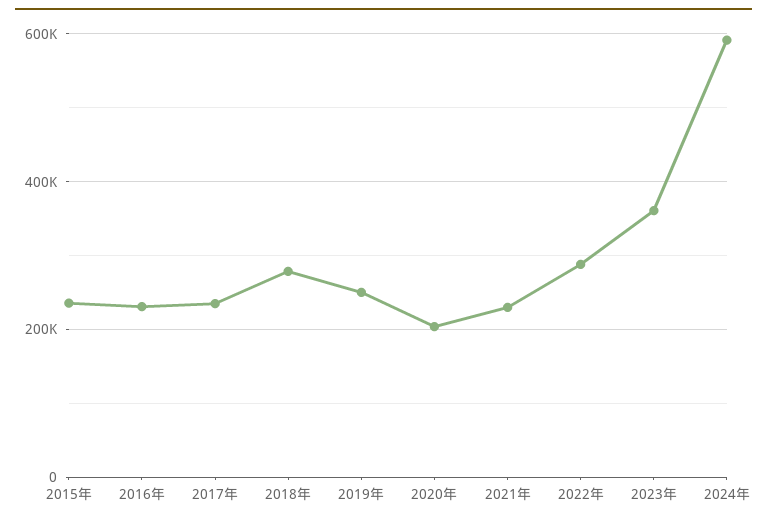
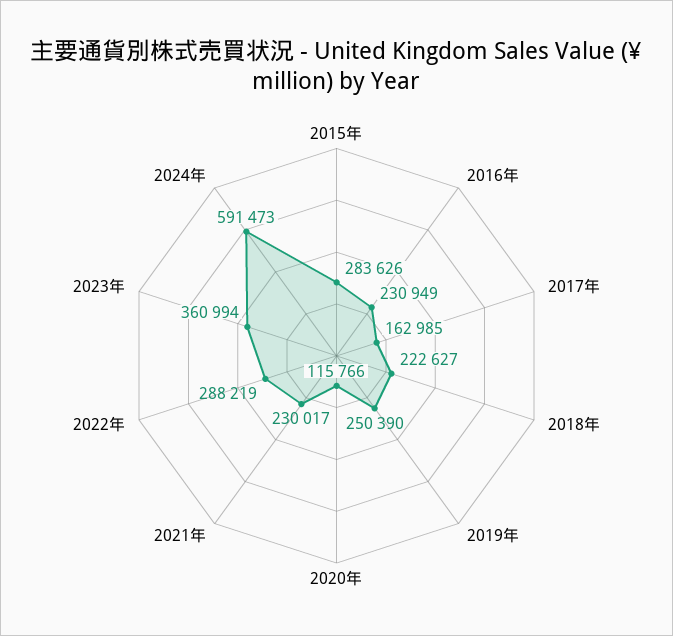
  {
-   "2015年": 240000,
+   "2015年": 283626,
    "2016年": 230949,
-   "2017年": 240000,
+   "2017年": 162985,
-   "2018年": 280000,
+   "2018年": 222627,
    "2019年": 250390,
-   "2020年": 200000,
+   "2020年": 115766,
    "2021年": 230017,
    "2022年": 288219,
    "2023年": 360994,
    "2024年": 591473
  }

